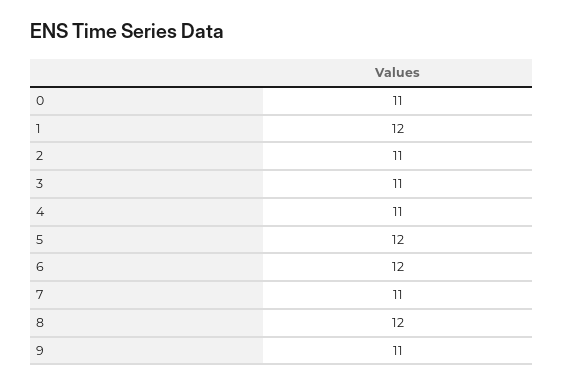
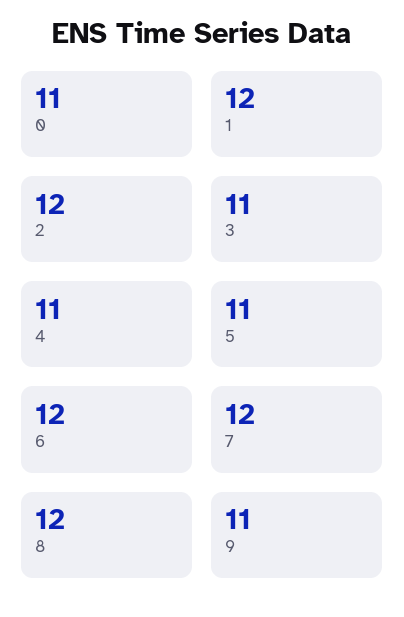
  {
    "0": 11,
    "1": 12,
-   "2": 11,
+   "2": 12,
    "3": 11,
    "4": 11,
-   "5": 12,
+   "5": 11,
    "6": 12,
-   "7": 11,
+   "7": 12,
    "8": 12,
    "9": 11
  }

